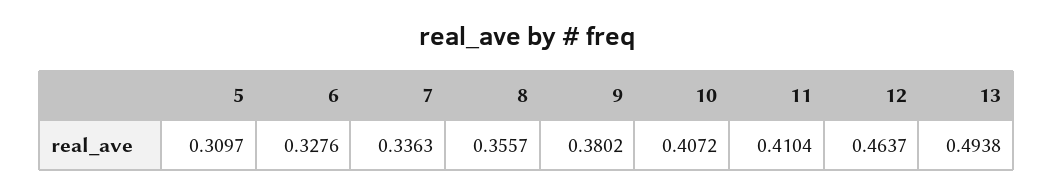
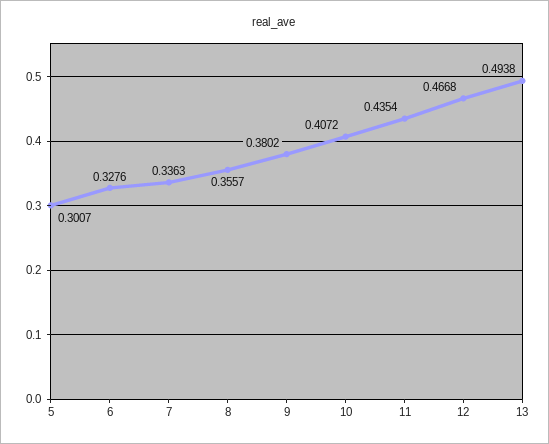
  {
-   "5": 0.3097,
+   "5": 0.3007,
    "6": 0.3276,
    "7": 0.3363,
    "8": 0.3557,
    "9": 0.3802,
    "10": 0.4072,
-   "11": 0.4104,
+   "11": 0.4354,
-   "12": 0.4637,
+   "12": 0.4668,
    "13": 0.4938
  }

